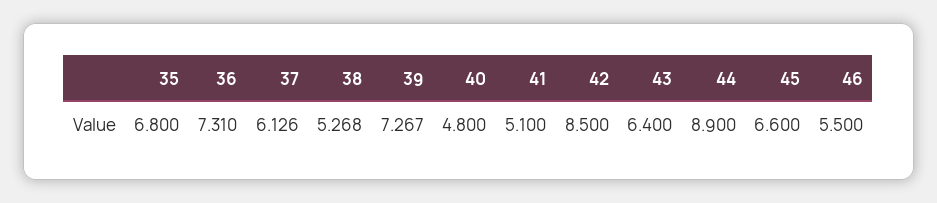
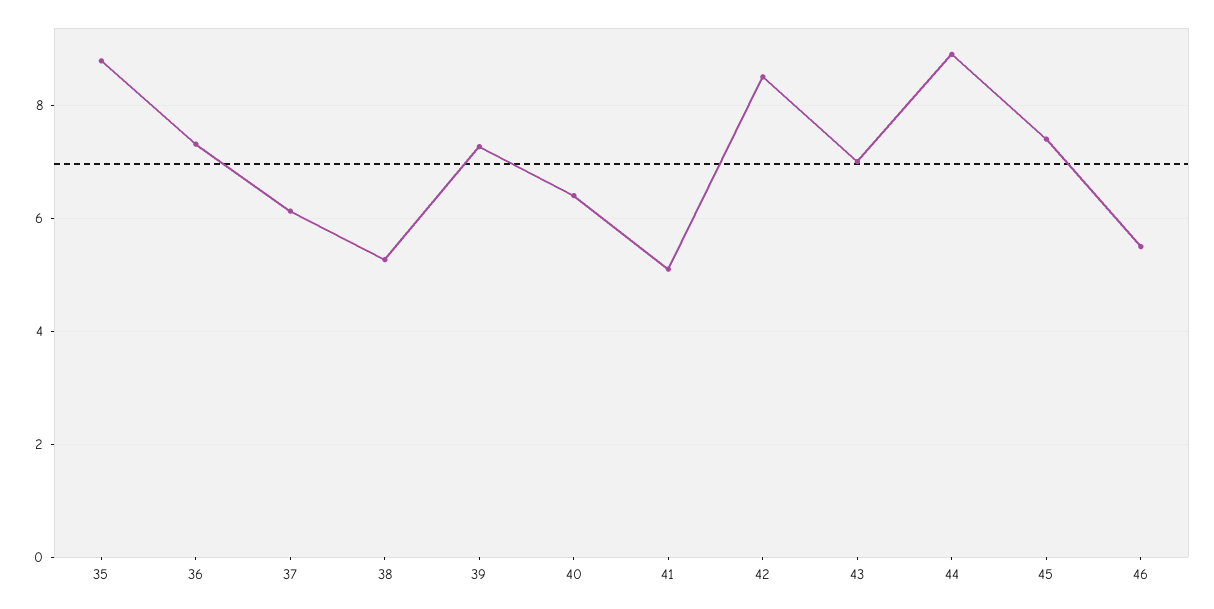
  {
-   "35": 6.8,
+   "35": 8.8,
    "36": 7.31,
    "37": 6.126,
    "38": 5.268,
    "39": 7.267,
-   "40": 4.8,
+   "40": 6.4,
    "41": 5.1,
    "42": 8.5,
-   "43": 6.4,
+   "43": 7,
    "44": 8.9,
-   "45": 6.6,
+   "45": 7.4,
    "46": 5.5
  }

